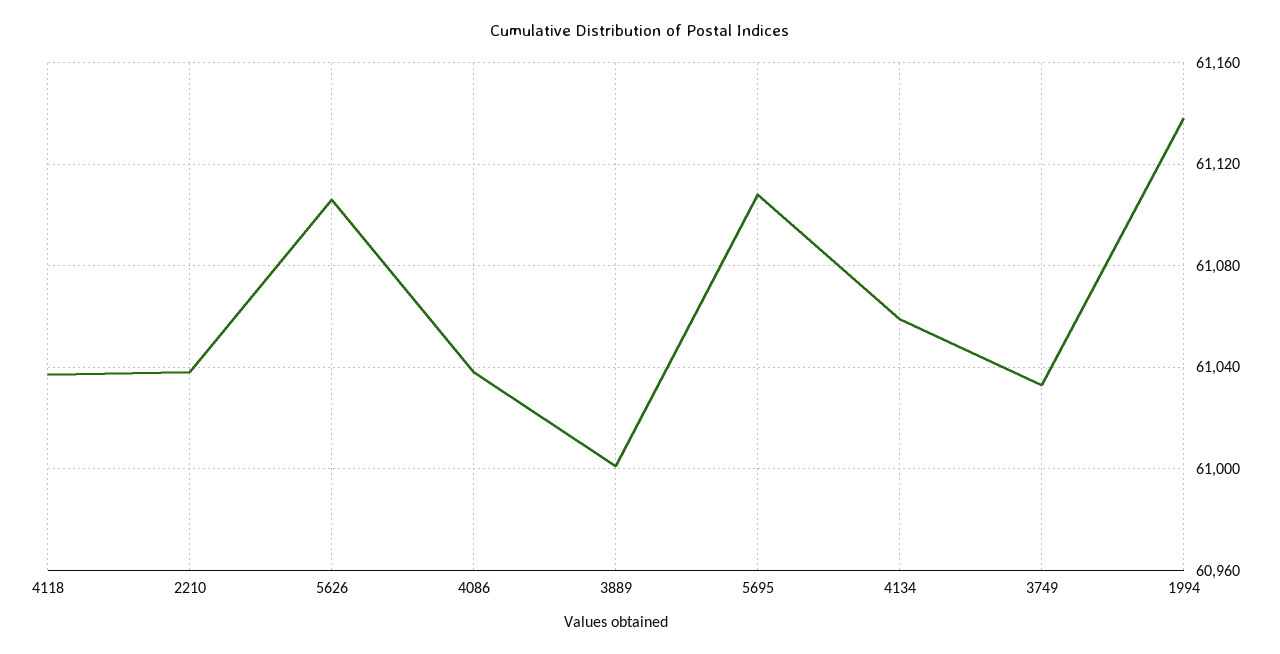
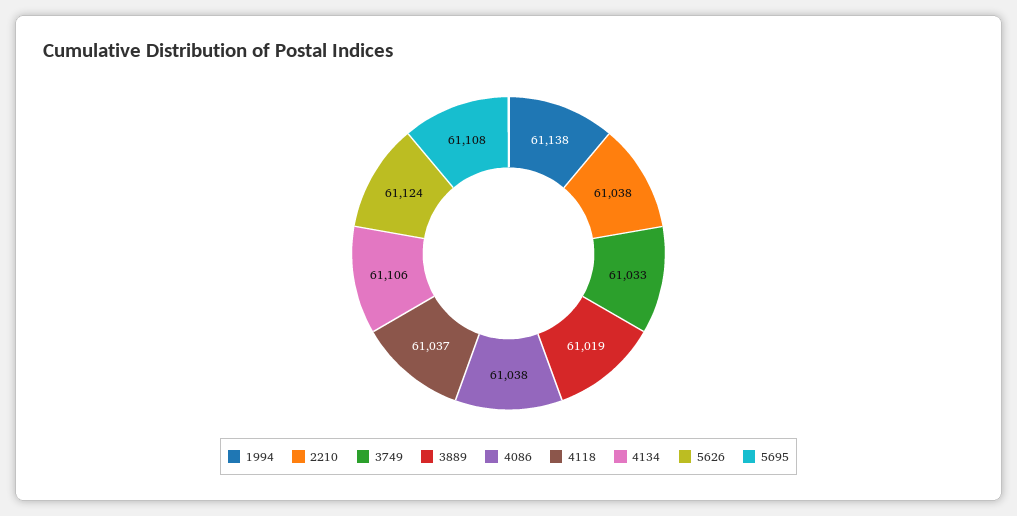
  {
    "4118": 61037,
    "2210": 61038,
-   "5626": 61105,
+   "5626": 61124,
    "4086": 61038,
-   "3889": 61000,
+   "3889": 61019,
    "5695": 61108,
-   "4134": 61060,
+   "4134": 61106,
    "3749": 61033,
    "1994": 61138
  }

